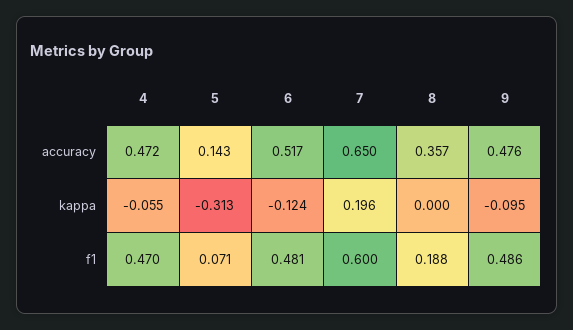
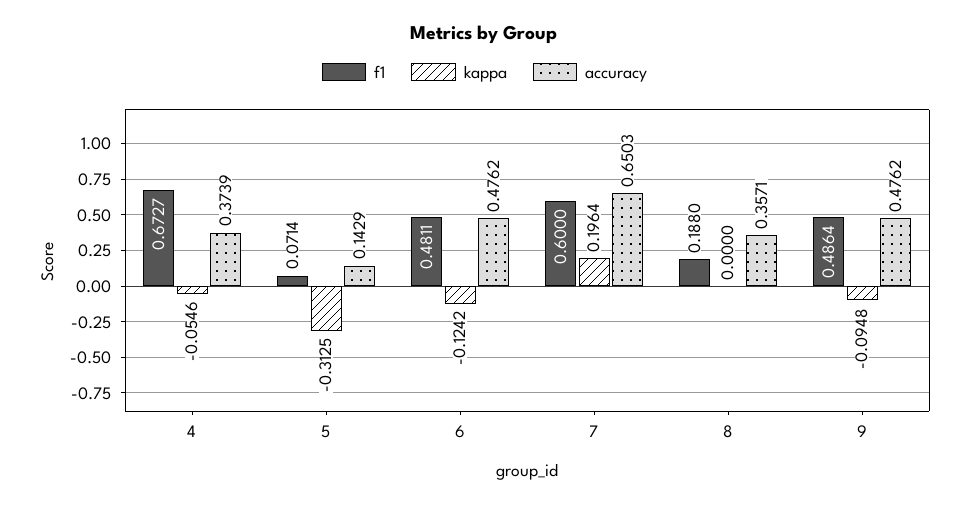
  {
    "accuracy": {
-     "4": 0.472,
+     "4": 0.3739,
      "5": 0.1429,
-     "6": 0.517,
+     "6": 0.4762,
      "7": 0.6503,
      "8": 0.3571,
      "9": 0.4762
    },
    "kappa": {
      "4": -0.0546,
      "5": -0.3125,
      "6": -0.1242,
      "7": 0.1964,
      "8": 0,
      "9": -0.0948
    },
    "f1": {
-     "4": 0.47,
+     "4": 0.6727,
      "5": 0.0714,
      "6": 0.4811,
      "7": 0.6,
      "8": 0.188,
      "9": 0.4864
    }
  }

